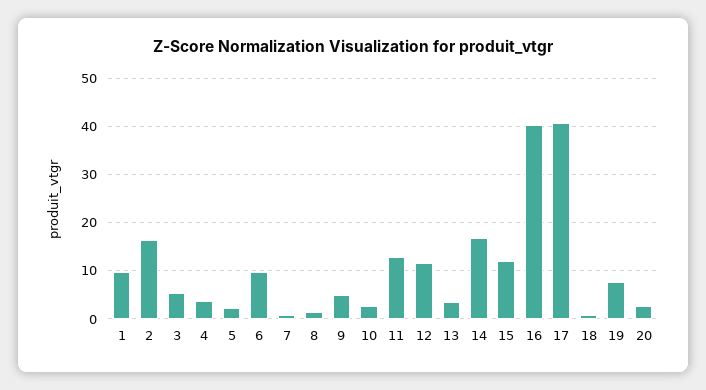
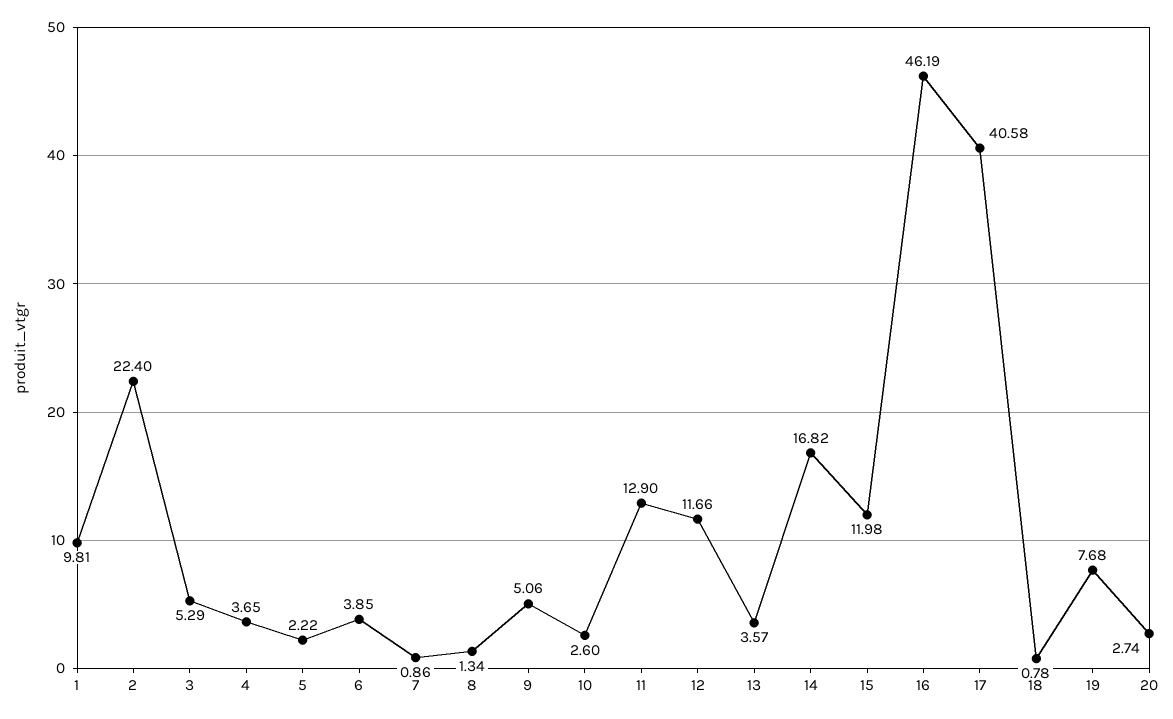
  {
    "1": 9.81,
-   "2": 16,
+   "2": 22.4,
    "3": 5.29,
    "4": 3.65,
    "5": 2.22,
-   "6": 10,
+   "6": 3.85,
    "7": 0.86,
    "8": 1.34,
    "9": 5.06,
    "10": 2.6,
    "11": 12.9,
    "12": 11.66,
    "13": 3.57,
    "14": 16.82,
    "15": 11.98,
-   "16": 40,
+   "16": 46.19,
    "17": 40.58,
    "18": 0.78,
    "19": 7.68,
    "20": 2.74
  }

